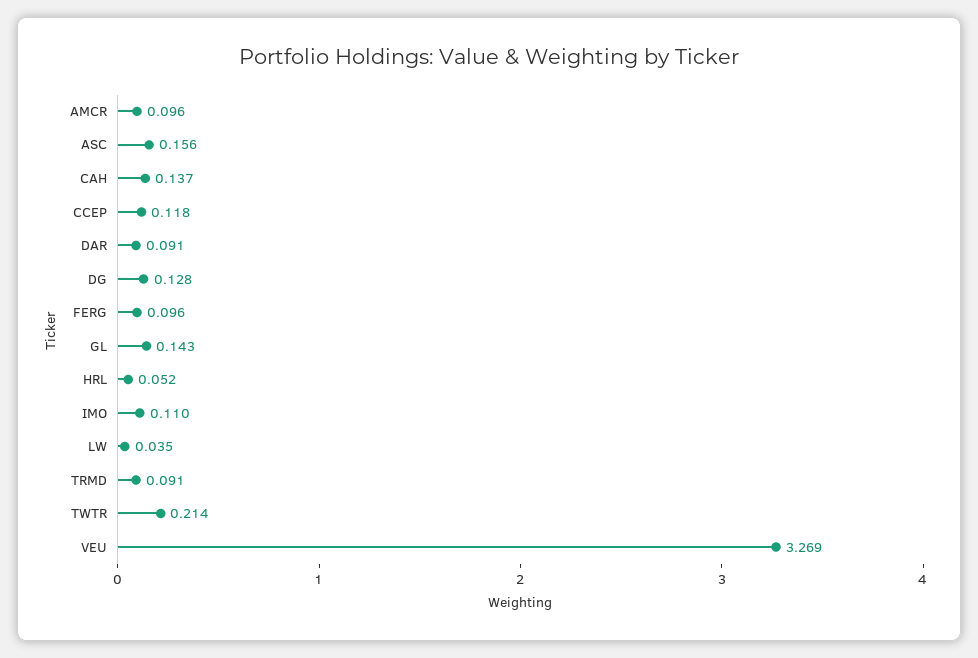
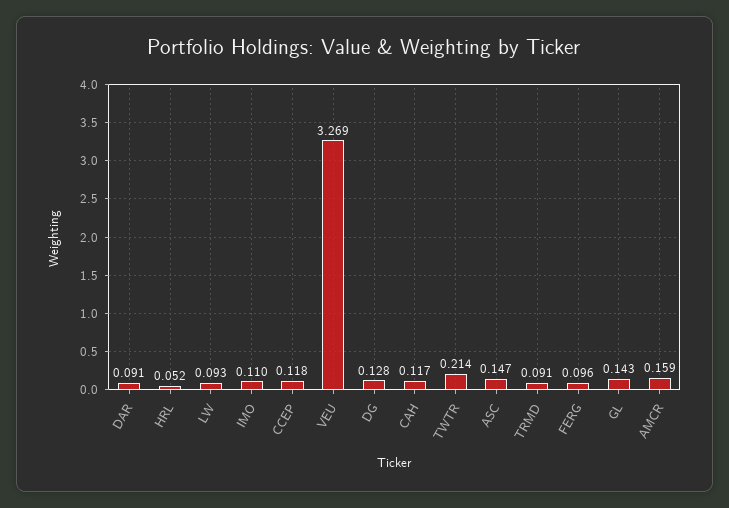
  {
-   "AMCR": 0.096,
+   "AMCR": 0.159,
-   "ASC": 0.156,
+   "ASC": 0.147,
-   "CAH": 0.137,
+   "CAH": 0.117,
    "CCEP": 0.118,
    "DAR": 0.091,
    "DG": 0.128,
    "FERG": 0.096,
    "GL": 0.143,
    "HRL": 0.052,
    "IMO": 0.11,
-   "LW": 0.035,
+   "LW": 0.093,
    "TRMD": 0.091,
    "TWTR": 0.214,
    "VEU": 3.269
  }

